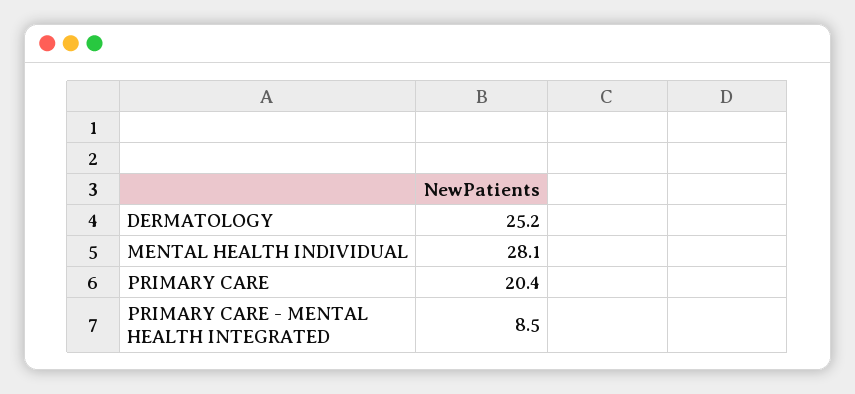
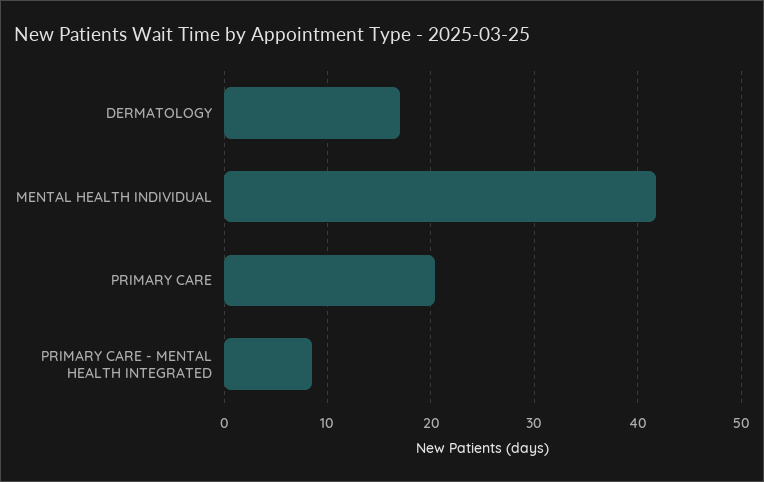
  {
-   "DERMATOLOGY": 25.2,
+   "DERMATOLOGY": 17,
-   "MENTAL HEALTH INDIVIDUAL": 28.1,
+   "MENTAL HEALTH INDIVIDUAL": 42,
    "PRIMARY CARE": 20.4,
    "PRIMARY CARE - MENTAL HEALTH INTEGRATED": 8.5
  }

